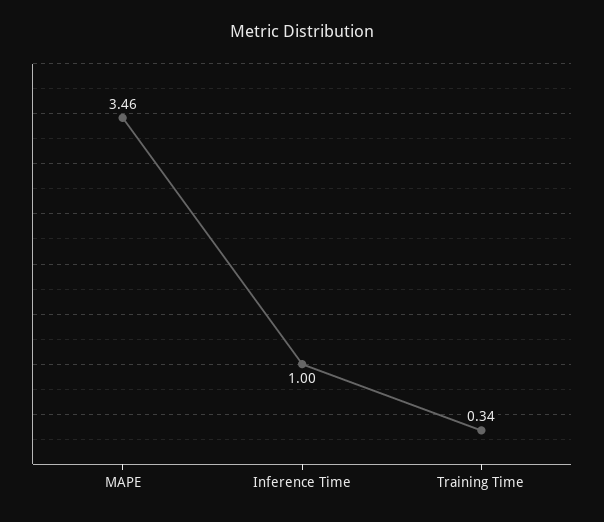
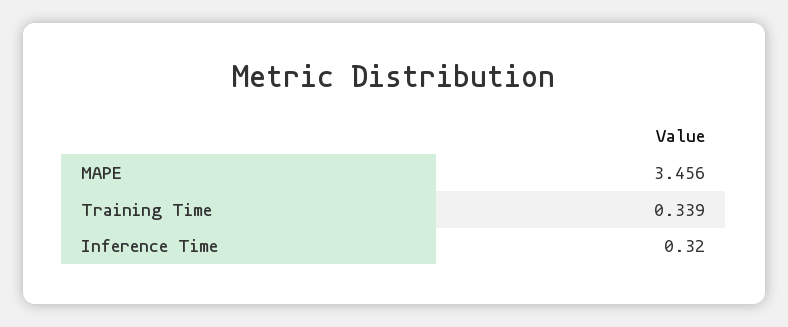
  {
    "MAPE": 3.456,
-   "Inference Time": 1,
+   "Inference Time": 0.32,
    "Training Time": 0.339
  }

